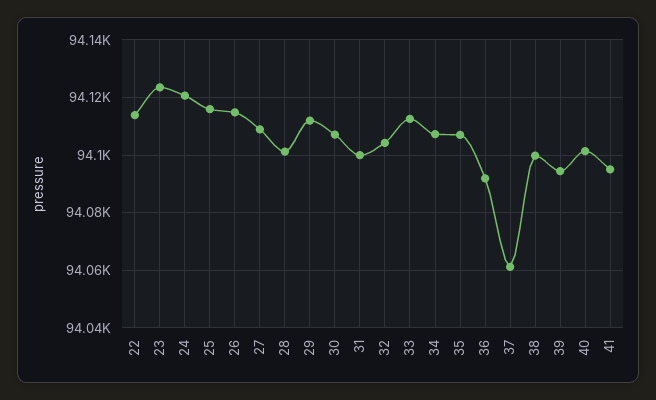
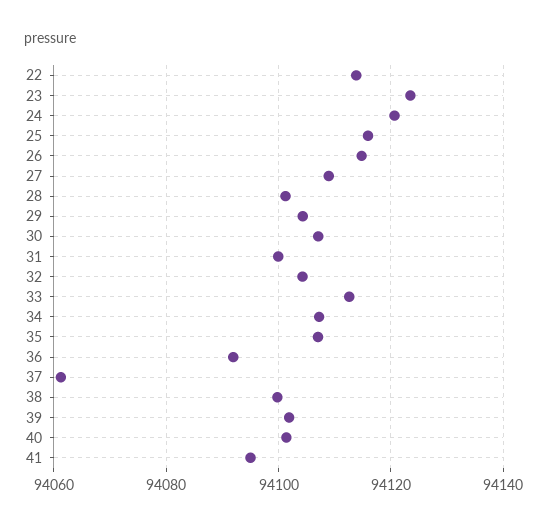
  {
    "22": 94114,
    "23": 94124,
    "24": 94120,
    "25": 94116,
    "26": 94114,
    "27": 94108,
    "28": 94102,
-   "29": 94112.5,
+   "29": 94104,
    "30": 94108,
    "31": 94100,
    "32": 94104,
    "33": 94112,
    "34": 94108,
    "35": 94108,
    "36": 94092,
    "37": 94062,
    "38": 94100,
-   "39": 94095,
+   "39": 94102,
    "40": 94102,
    "41": 94096
  }

